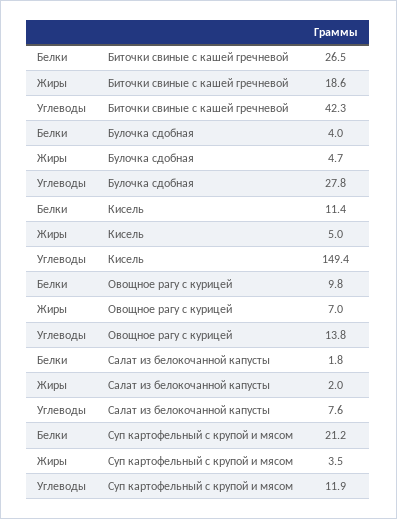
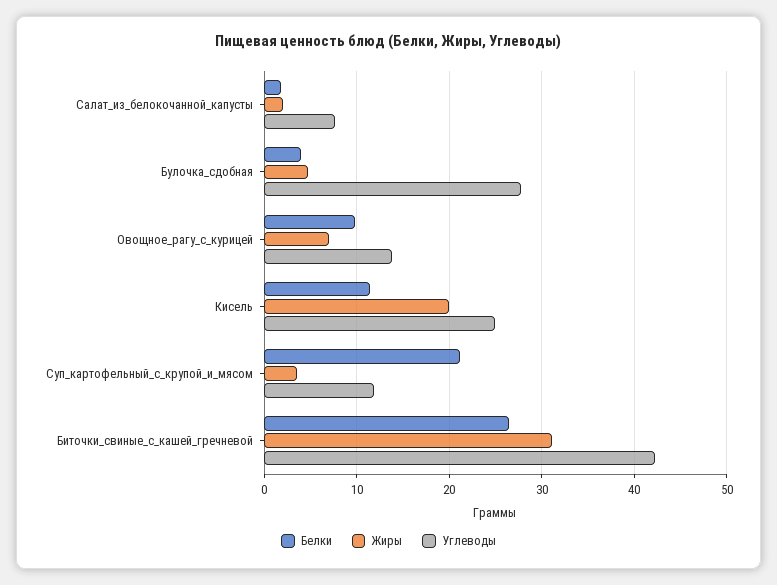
  {
    "Белки": {
      "Биточки свиные с кашей гречневой": 26.5,
      "Булочка сдобная": 4,
      "Кисель": 11.4,
      "Овощное рагу с курицей": 9.8,
      "Салат из белокочанной капусты": 1.8,
      "Суп картофельный с крупой и мясом": 21.2
    },
    "Жиры": {
-     "Биточки свиные с кашей гречневой": 18.6,
+     "Биточки свиные с кашей гречневой": 31,
      "Булочка сдобная": 4.7,
-     "Кисель": 5,
+     "Кисель": 20,
      "Овощное рагу с курицей": 7,
      "Салат из белокочанной капусты": 2,
      "Суп картофельный с крупой и мясом": 3.5
    },
    "Углеводы": {
      "Биточки свиные с кашей гречневой": 42.3,
      "Булочка сдобная": 27.8,
-     "Кисель": 149.4,
+     "Кисель": 25,
      "Овощное рагу с курицей": 13.8,
      "Салат из белокочанной капусты": 7.6,
      "Суп картофельный с крупой и мясом": 11.9
    }
  }

